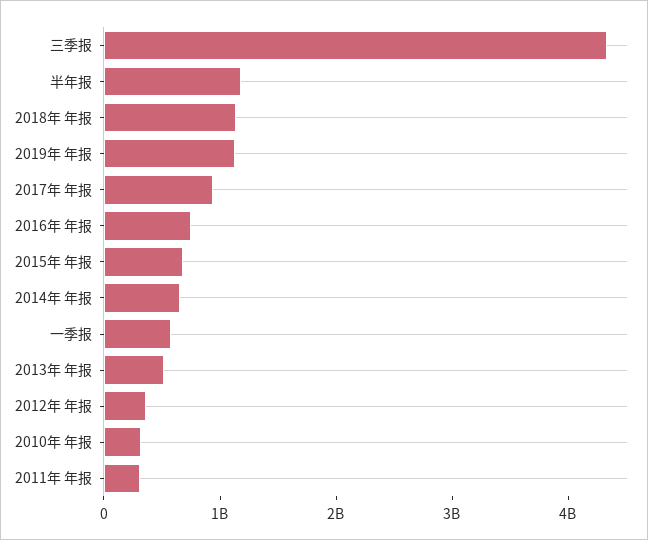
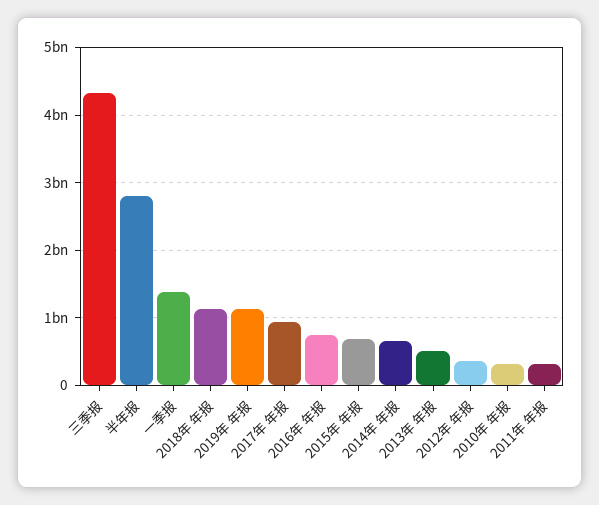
  {
    "三季报": 4300000000,
-   "半年报": 1200000000,
+   "半年报": 2800000000,
    "2018年 年报": 1100000000,
    "2019年 年报": 1100000000,
    "2017年 年报": 900000000,
    "2016年 年报": 700000000,
    "2015年 年报": 700000000,
    "2014年 年报": 700000000,
-   "一季报": 600000000,
+   "一季报": 1400000000,
    "2013年 年报": 500000000,
    "2012年 年报": 400000000,
    "2010年 年报": 300000000,
    "2011年 年报": 300000000
  }

